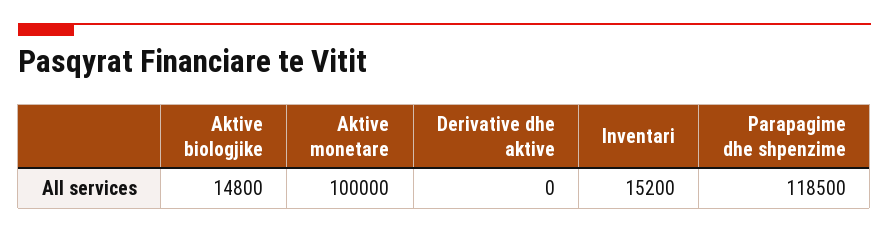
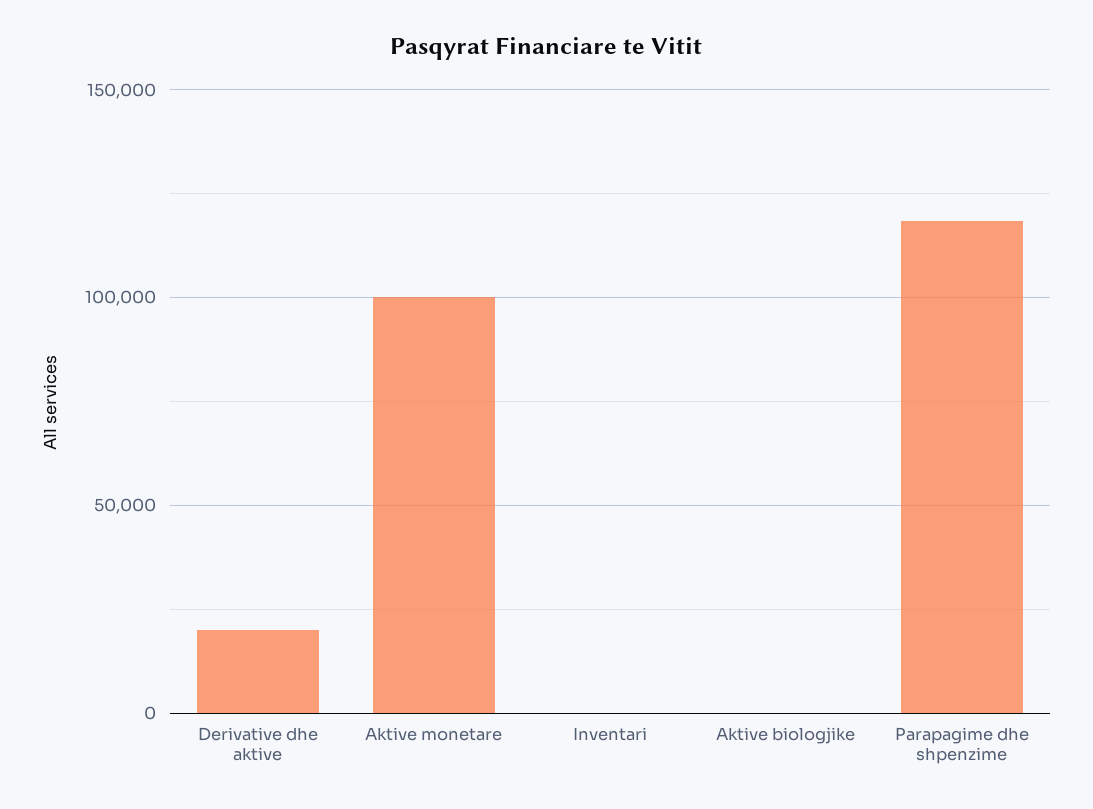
  {
-   "Aktive biologjike": 14800,
+   "Aktive biologjike": 0,
    "Aktive monetare": 100000,
-   "Derivative dhe aktive": 0,
+   "Derivative dhe aktive": 20000,
-   "Inventari": 15200,
+   "Inventari": 0,
    "Parapagime dhe shpenzime": 118500
  }

